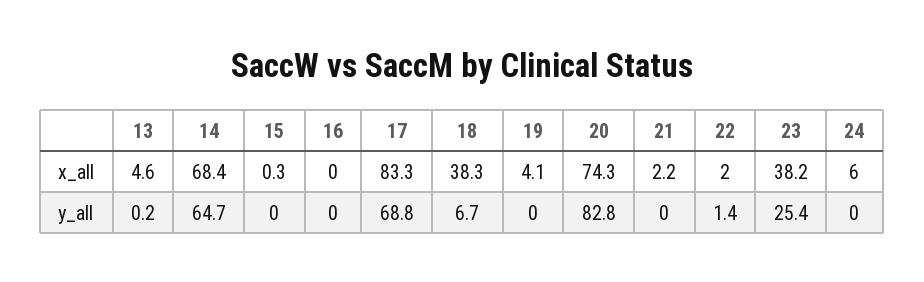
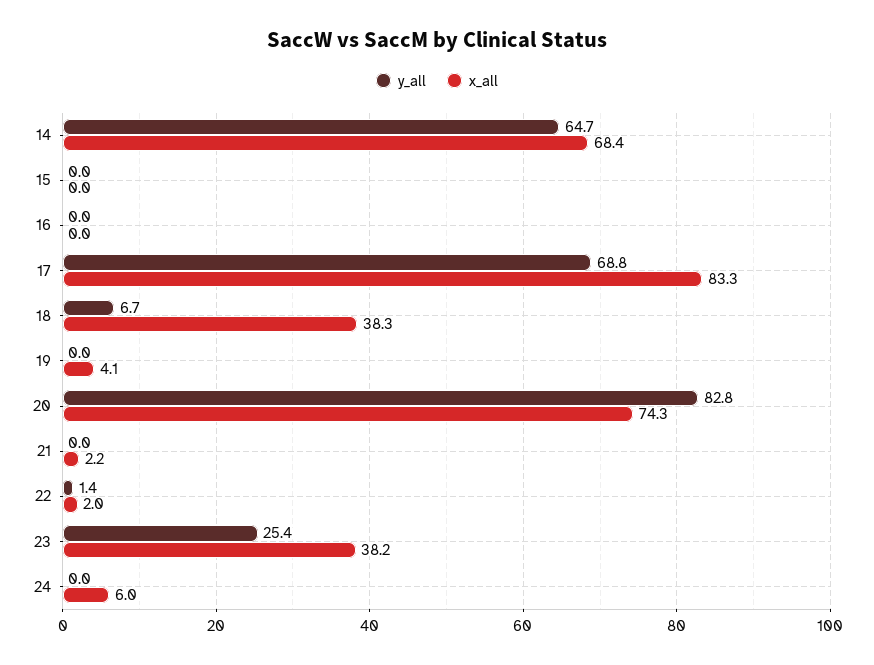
  {
    "x_all": {
-     "13": 4.6,
      "14": 68.4,
-     "15": 0.3,
+     "15": 0,
      "16": 0,
      "17": 83.3,
      "18": 38.3,
      "19": 4.1,
      "20": 74.3,
      "21": 2.2,
      "22": 2,
      "23": 38.2,
      "24": 6
    },
    "y_all": {
-     "13": 0.2,
      "14": 64.7,
      "15": 0,
      "16": 0,
      "17": 68.8,
      "18": 6.7,
      "19": 0,
      "20": 82.8,
      "21": 0,
      "22": 1.4,
      "23": 25.4,
      "24": 0
    }
  }

